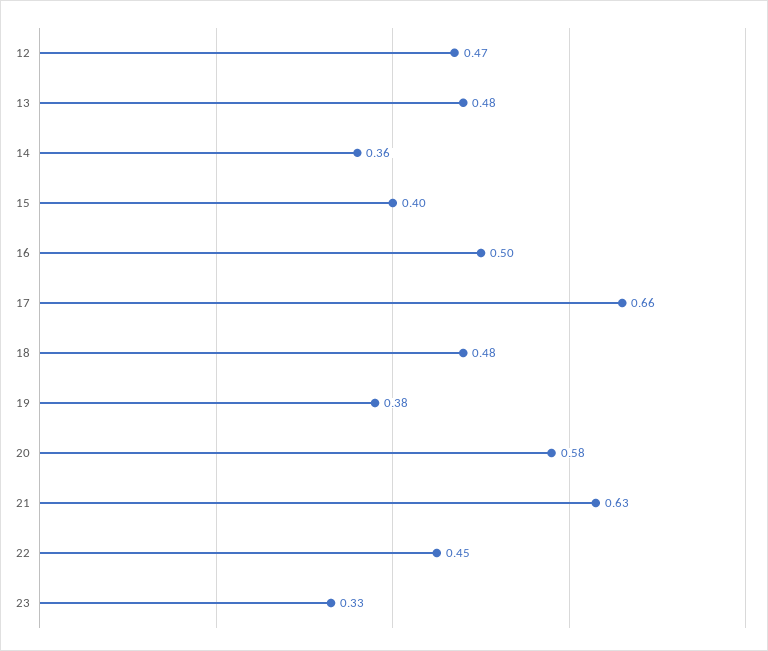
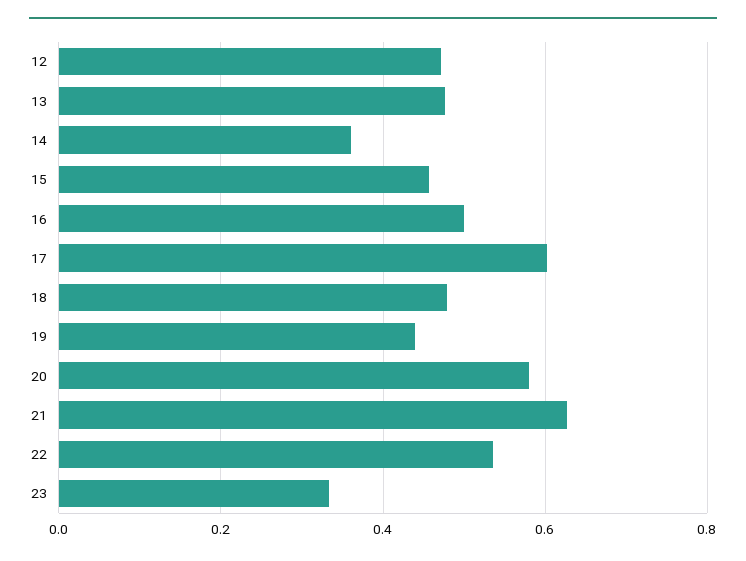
  {
    "12": 0.47,
    "13": 0.48,
    "14": 0.36,
-   "15": 0.4,
+   "15": 0.46,
    "16": 0.5,
-   "17": 0.66,
+   "17": 0.6,
    "18": 0.48,
-   "19": 0.38,
+   "19": 0.44,
    "20": 0.58,
    "21": 0.63,
-   "22": 0.45,
+   "22": 0.54,
    "23": 0.33
  }

